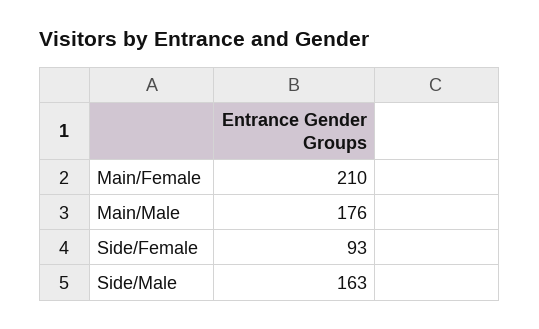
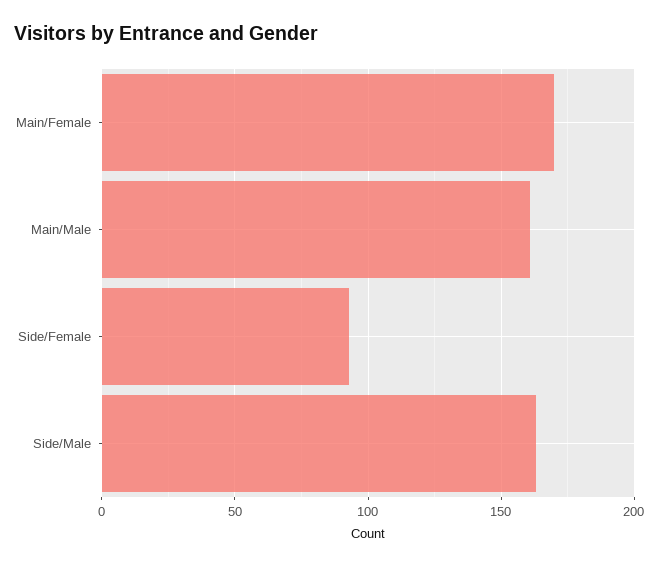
  {
-   "Main/Female": 210,
+   "Main/Female": 170,
-   "Main/Male": 176,
+   "Main/Male": 160,
    "Side/Female": 93,
    "Side/Male": 163
  }

